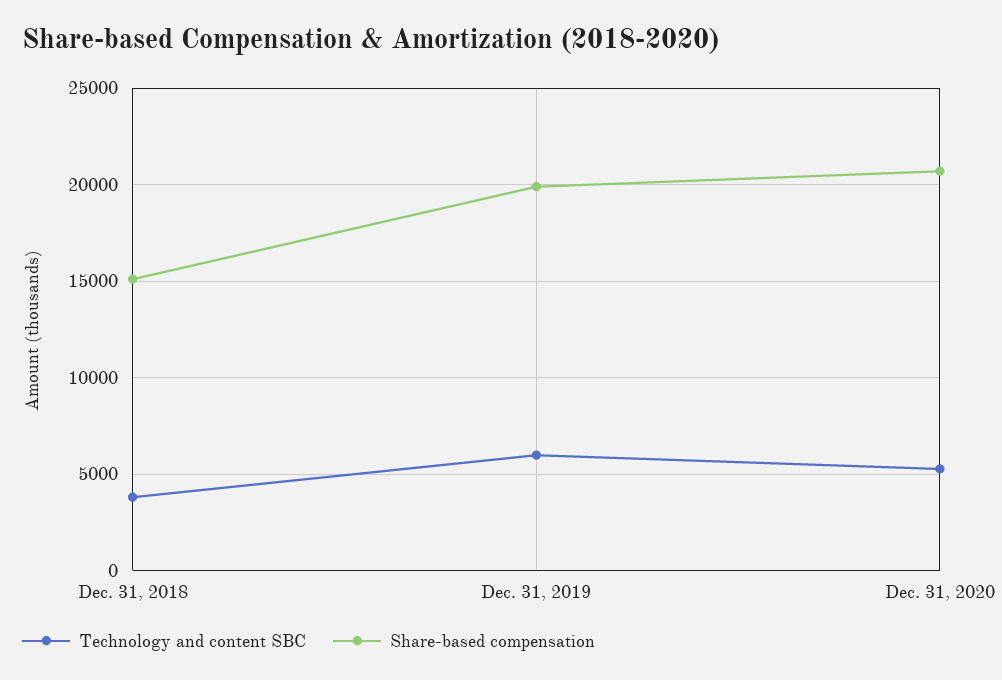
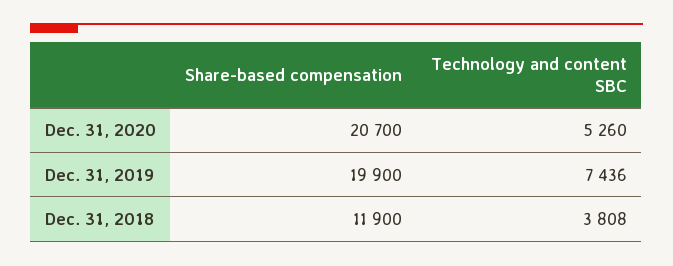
  {
    "Technology and content SBC": {
      "Dec. 31, 2018": 3808,
-     "Dec. 31, 2019": 6000,
+     "Dec. 31, 2019": 7436,
      "Dec. 31, 2020": 5260
    },
    "Share-based compensation": {
-     "Dec. 31, 2018": 15000,
+     "Dec. 31, 2018": 11900,
      "Dec. 31, 2019": 19900,
      "Dec. 31, 2020": 20700
    }
  }

